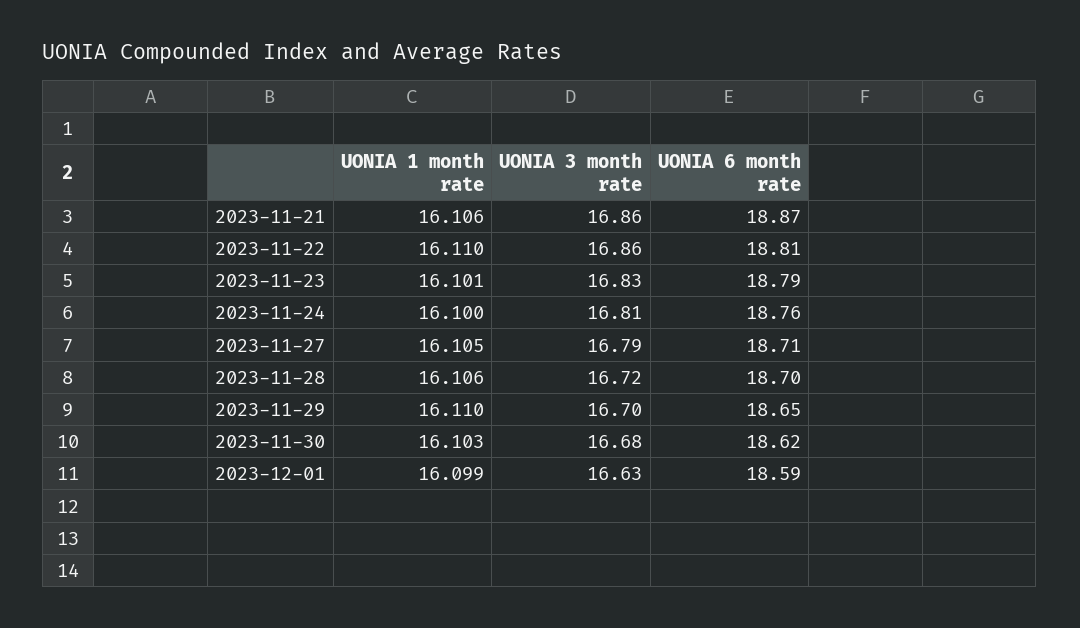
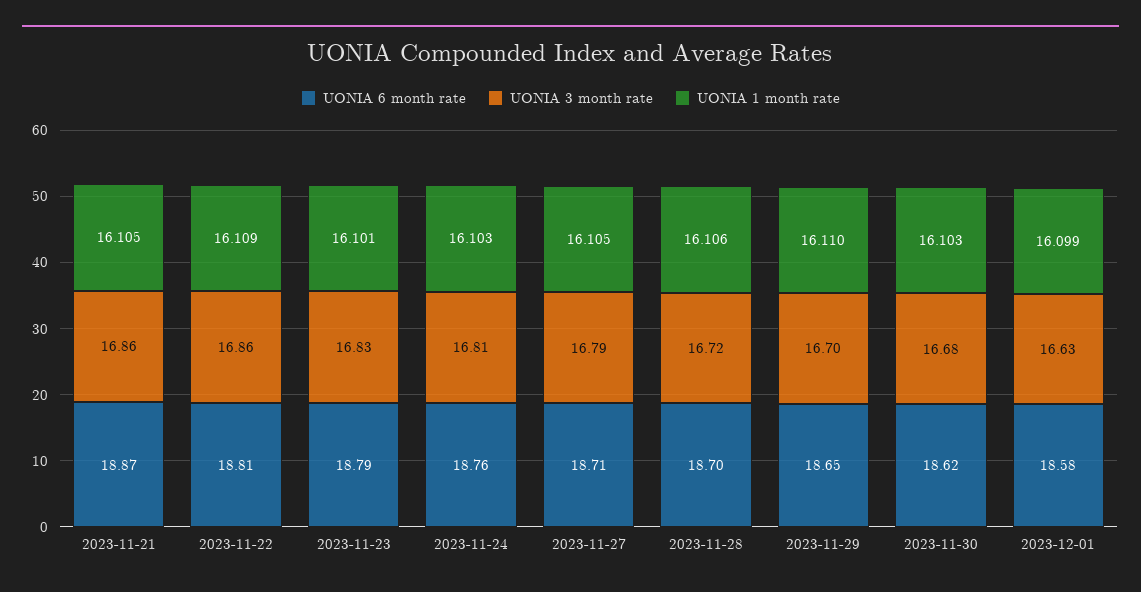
  {
    "UONIA 1 month rate": {
-     "2023-11-21": 16.106,
+     "2023-11-21": 16.105,
-     "2023-11-22": 16.11,
+     "2023-11-22": 16.109,
      "2023-11-23": 16.101,
-     "2023-11-24": 16.1,
+     "2023-11-24": 16.103,
      "2023-11-27": 16.105,
      "2023-11-28": 16.106,
      "2023-11-29": 16.11,
      "2023-11-30": 16.103,
      "2023-12-01": 16.099
    },
    "UONIA 3 month rate": {
      "2023-11-21": 16.86,
      "2023-11-22": 16.86,
      "2023-11-23": 16.83,
      "2023-11-24": 16.81,
      "2023-11-27": 16.79,
      "2023-11-28": 16.72,
      "2023-11-29": 16.7,
      "2023-11-30": 16.68,
      "2023-12-01": 16.63
    },
    "UONIA 6 month rate": {
      "2023-11-21": 18.87,
      "2023-11-22": 18.81,
      "2023-11-23": 18.79,
      "2023-11-24": 18.76,
      "2023-11-27": 18.71,
      "2023-11-28": 18.7,
      "2023-11-29": 18.65,
      "2023-11-30": 18.62,
-     "2023-12-01": 18.59
+     "2023-12-01": 18.58
    }
  }

